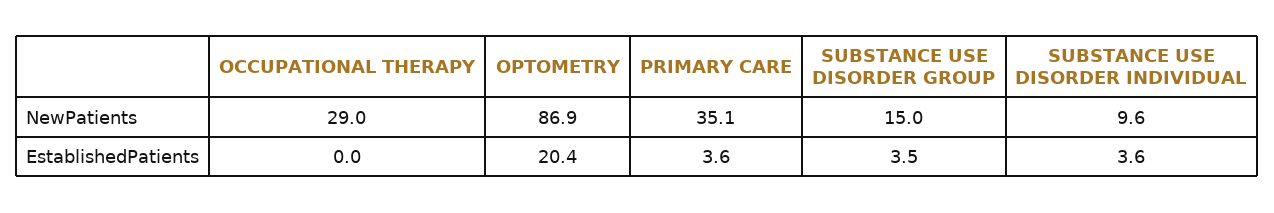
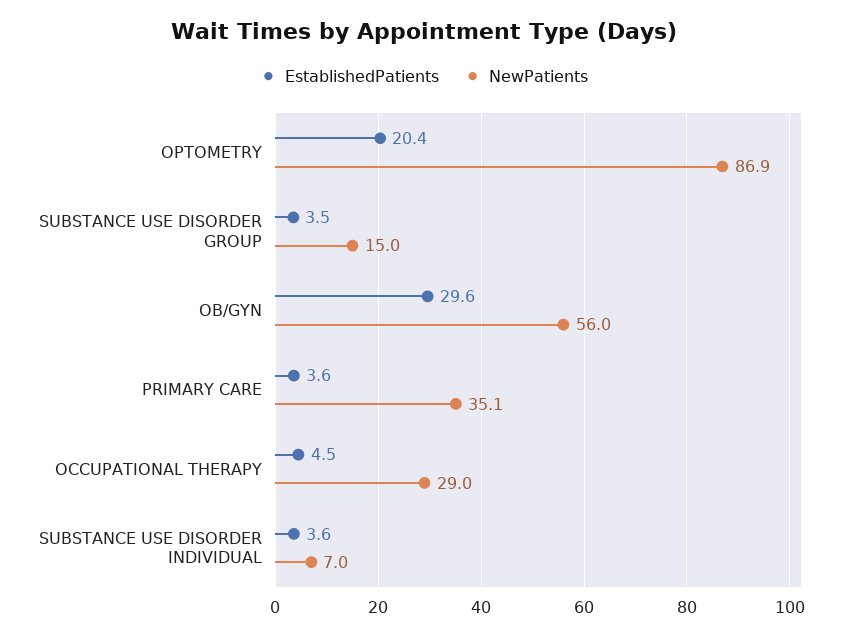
  {
    "NewPatients": {
      "OCCUPATIONAL THERAPY": 29,
      "OPTOMETRY": 86.9,
      "PRIMARY CARE": 35.1,
      "SUBSTANCE USE DISORDER GROUP": 15,
-     "SUBSTANCE USE DISORDER INDIVIDUAL": 9.6
+     "SUBSTANCE USE DISORDER INDIVIDUAL": 7,
+     "OB/GYN": 56
    },
    "EstablishedPatients": {
-     "OCCUPATIONAL THERAPY": 0,
+     "OCCUPATIONAL THERAPY": 4.5,
      "OPTOMETRY": 20.4,
      "PRIMARY CARE": 3.6,
      "SUBSTANCE USE DISORDER GROUP": 3.5,
-     "SUBSTANCE USE DISORDER INDIVIDUAL": 3.6
+     "SUBSTANCE USE DISORDER INDIVIDUAL": 3.6,
+     "OB/GYN": 29.6
    }
  }

